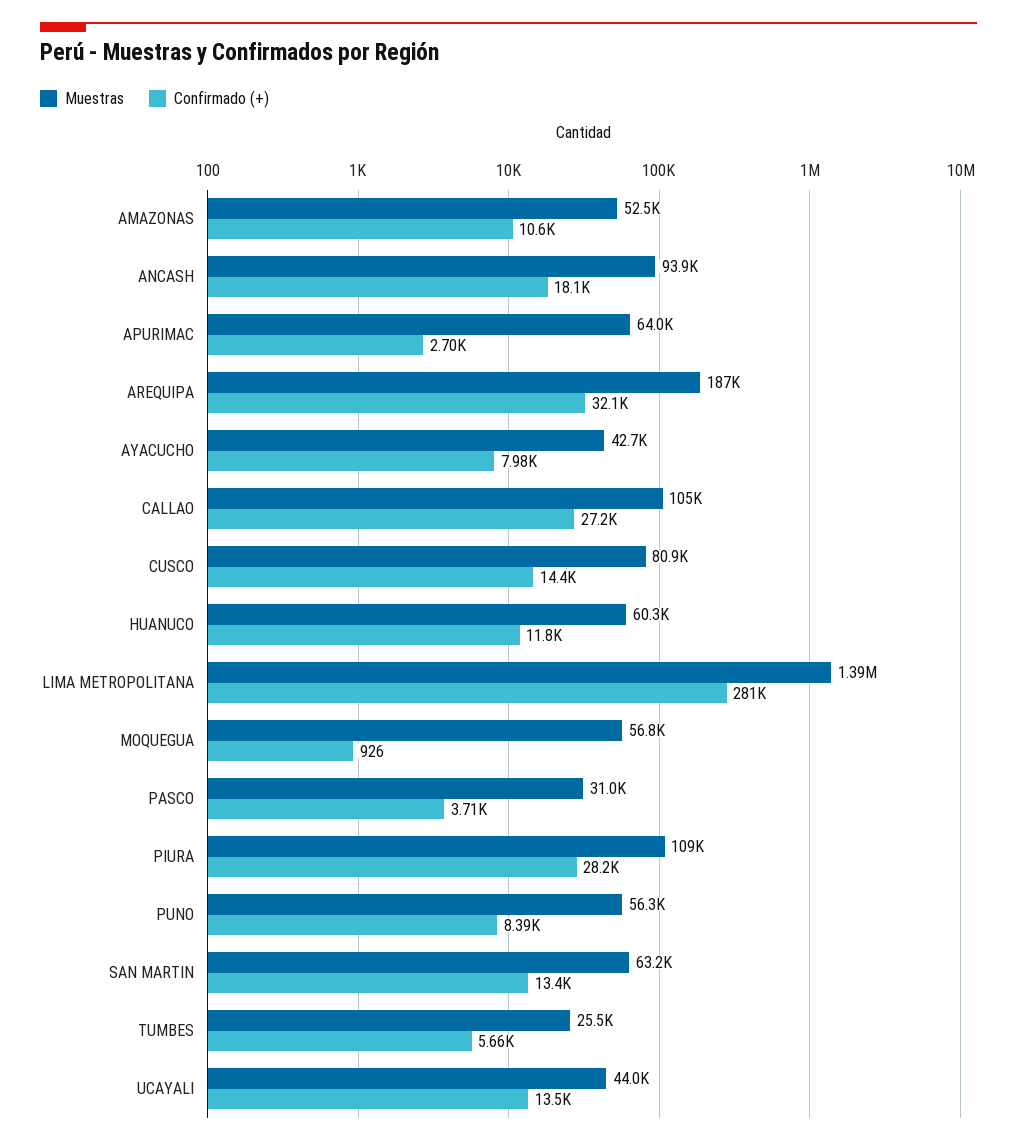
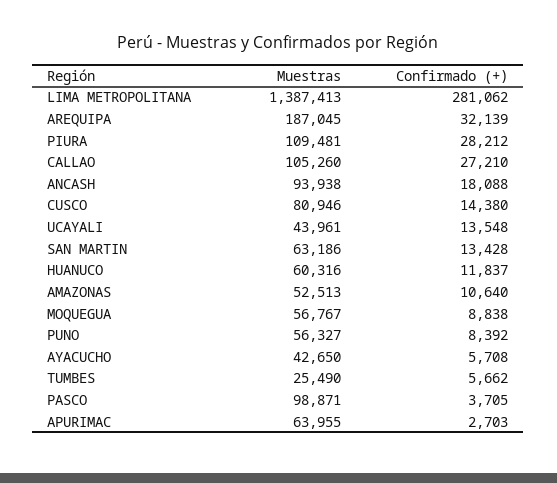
  {
    "Muestras": {
      "AMAZONAS": 52513,
      "ANCASH": 93938,
      "APURIMAC": 63955,
      "AREQUIPA": 187045,
      "AYACUCHO": 42650,
      "CALLAO": 105260,
      "CUSCO": 80946,
      "HUANUCO": 60316,
      "LIMA METROPOLITANA": 1387413,
      "MOQUEGUA": 56767,
-     "PASCO": 31000,
+     "PASCO": 98871,
      "PIURA": 109481,
      "PUNO": 56327,
      "SAN MARTIN": 63186,
      "TUMBES": 25490,
      "UCAYALI": 43961
    },
    "Confirmado (+)": {
      "AMAZONAS": 10640,
      "ANCASH": 18088,
      "APURIMAC": 2703,
      "AREQUIPA": 32139,
-     "AYACUCHO": 7980,
+     "AYACUCHO": 5708,
      "CALLAO": 27210,
      "CUSCO": 14380,
      "HUANUCO": 11837,
      "LIMA METROPOLITANA": 281062,
-     "MOQUEGUA": 926,
+     "MOQUEGUA": 8838,
      "PASCO": 3705,
      "PIURA": 28212,
      "PUNO": 8392,
      "SAN MARTIN": 13428,
      "TUMBES": 5662,
      "UCAYALI": 13548
    }
  }

